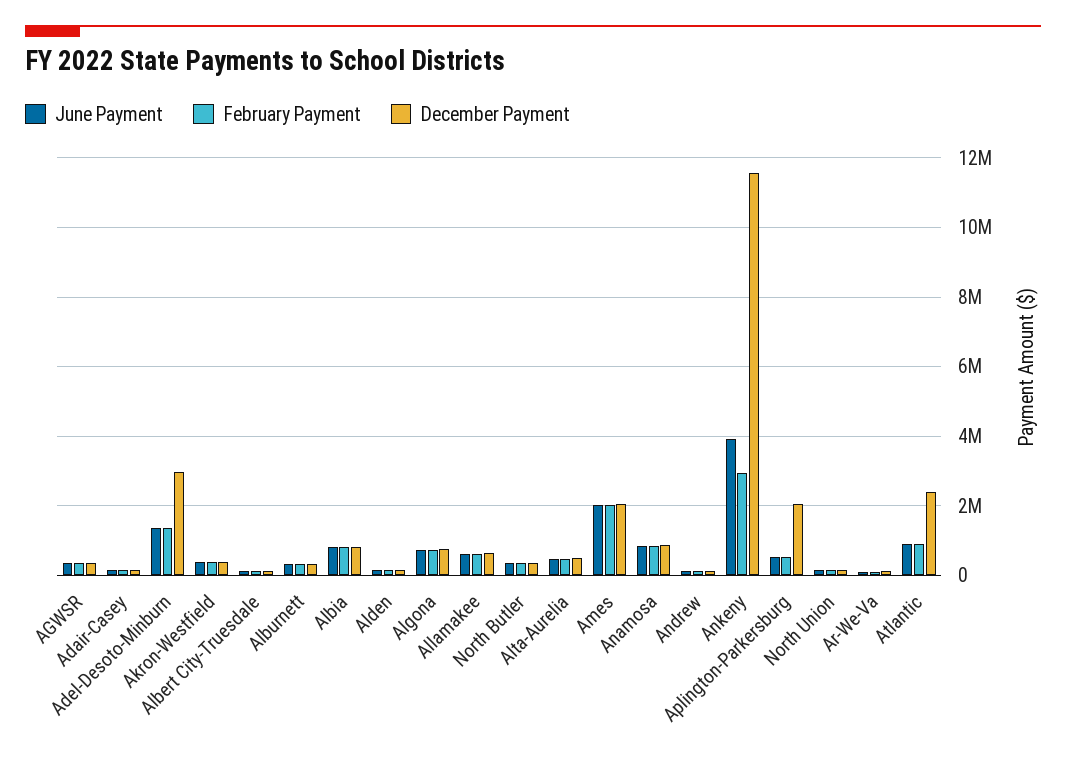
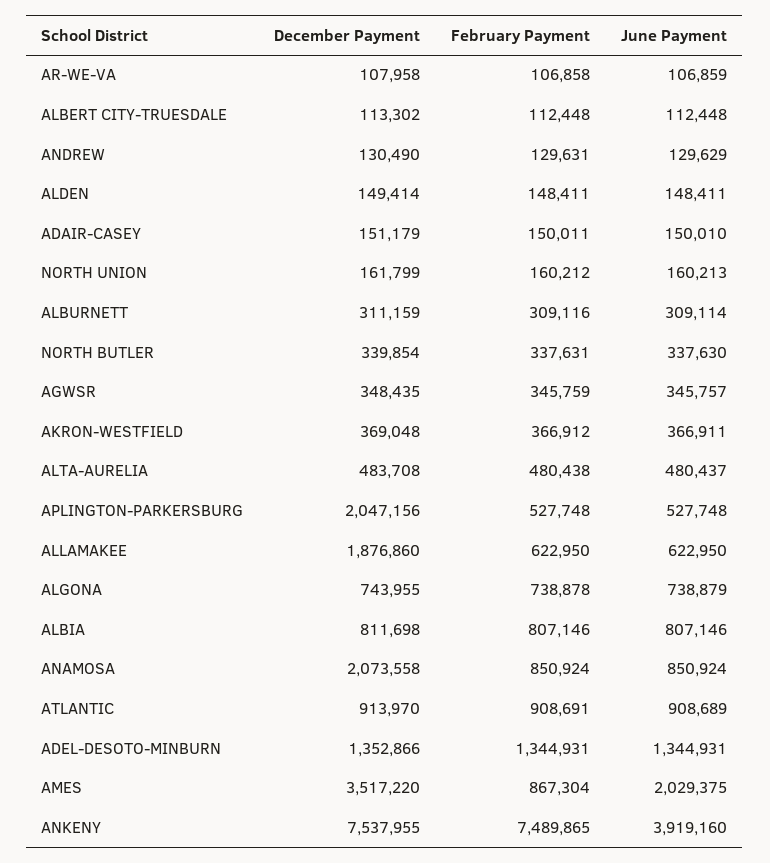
  {
    "June Payment": {
      "AGWSR": 345757,
      "Adair-Casey": 150010,
      "Adel-Desoto-Minburn": 1344931,
      "Akron-Westfield": 366911,
      "Albert City-Truesdale": 112448,
      "Alburnett": 309114,
      "Albia": 807146,
      "Alden": 148411,
      "Algona": 738879,
      "Allamakee": 622950,
      "North Butler": 337630,
      "Alta-Aurelia": 480437,
      "Ames": 2029375,
      "Anamosa": 850924,
      "Andrew": 129629,
      "Ankeny": 3919160,
      "Aplington-Parkersburg": 527748,
      "North Union": 160213,
      "Ar-We-Va": 106859,
      "Atlantic": 908689
    },
    "February Payment": {
      "AGWSR": 345759,
      "Adair-Casey": 150011,
      "Adel-Desoto-Minburn": 1344931,
      "Akron-Westfield": 366912,
      "Albert City-Truesdale": 112448,
      "Alburnett": 309116,
      "Albia": 807146,
      "Alden": 148411,
      "Algona": 738878,
      "Allamakee": 622950,
      "North Butler": 337631,
      "Alta-Aurelia": 480438,
-     "Ames": 2000000,
+     "Ames": 867304,
      "Anamosa": 850924,
      "Andrew": 129631,
-     "Ankeny": 3000000,
+     "Ankeny": 7489865,
      "Aplington-Parkersburg": 527748,
      "North Union": 160212,
      "Ar-We-Va": 106858,
      "Atlantic": 908691
    },
    "December Payment": {
      "AGWSR": 348435,
      "Adair-Casey": 151179,
-     "Adel-Desoto-Minburn": 3000000,
+     "Adel-Desoto-Minburn": 1352866,
      "Akron-Westfield": 369048,
      "Albert City-Truesdale": 113302,
      "Alburnett": 311159,
      "Albia": 811698,
      "Alden": 149414,
      "Algona": 743955,
-     "Allamakee": 600000,
+     "Allamakee": 1876860,
      "North Butler": 339854,
      "Alta-Aurelia": 483708,
-     "Ames": 2000000,
+     "Ames": 3517220,
-     "Anamosa": 800000,
+     "Anamosa": 2073558,
      "Andrew": 130490,
-     "Ankeny": 11600000,
+     "Ankeny": 7537955,
      "Aplington-Parkersburg": 2047156,
      "North Union": 161799,
      "Ar-We-Va": 107958,
-     "Atlantic": 2400000
+     "Atlantic": 913970
    }
  }

